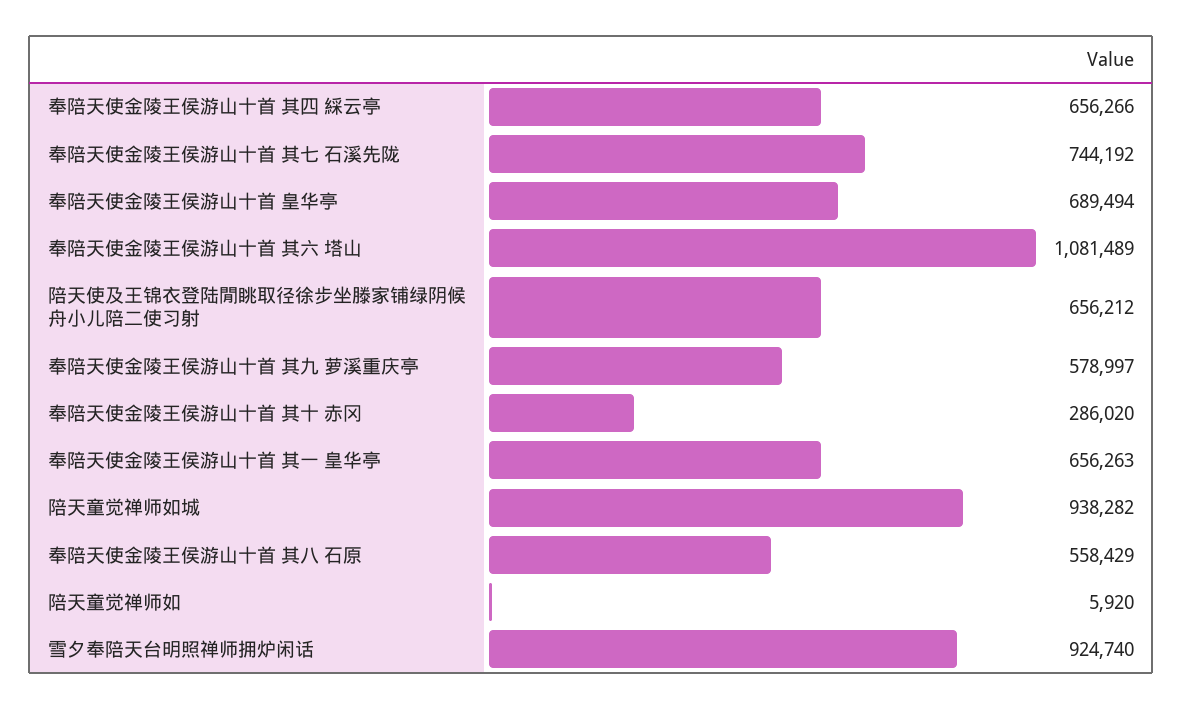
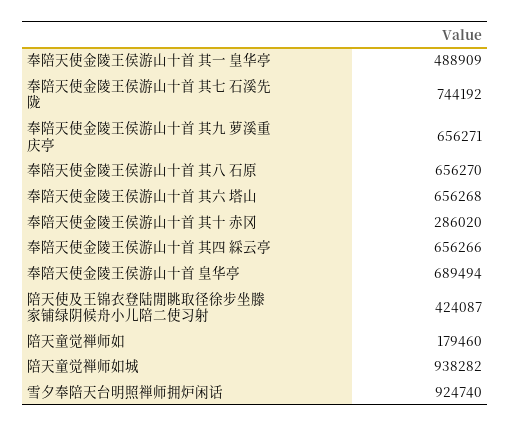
  {
    "奉陪天使金陵王侯游山十首 其四 綵云亭": 656266,
    "奉陪天使金陵王侯游山十首 其七 石溪先陇": 744192,
    "奉陪天使金陵王侯游山十首 皇华亭": 689494,
-   "奉陪天使金陵王侯游山十首 其六 塔山": 1081489,
+   "奉陪天使金陵王侯游山十首 其六 塔山": 656268,
-   "陪天使及王锦衣登陆閒眺取径徐步坐滕家铺绿阴候舟小儿陪二使习射": 656212,
+   "陪天使及王锦衣登陆閒眺取径徐步坐滕家铺绿阴候舟小儿陪二使习射": 424087,
-   "奉陪天使金陵王侯游山十首 其九 萝溪重庆亭": 578997,
+   "奉陪天使金陵王侯游山十首 其九 萝溪重庆亭": 656271,
    "奉陪天使金陵王侯游山十首 其十 赤冈": 286020,
-   "奉陪天使金陵王侯游山十首 其一 皇华亭": 656263,
+   "奉陪天使金陵王侯游山十首 其一 皇华亭": 488909,
    "陪天童觉禅师如城": 938282,
-   "奉陪天使金陵王侯游山十首 其八 石原": 558429,
+   "奉陪天使金陵王侯游山十首 其八 石原": 656270,
-   "陪天童觉禅师如": 5920,
+   "陪天童觉禅师如": 179460,
    "雪夕奉陪天台明照禅师拥炉闲话": 924740
  }

